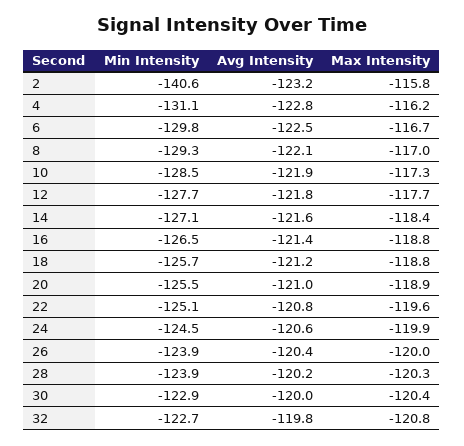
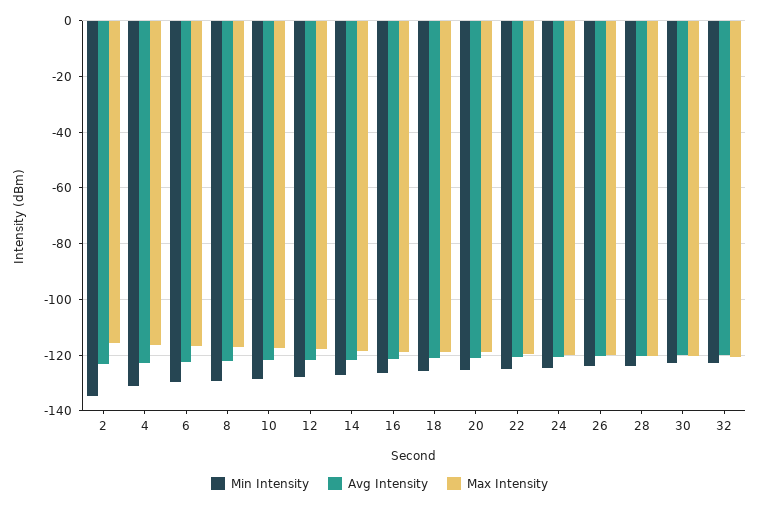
  {
    "Min Intensity": {
-     "2": -140.6,
+     "2": -135,
      "4": -131.1,
      "6": -129.8,
      "8": -129.3,
      "10": -128.5,
      "12": -127.7,
      "14": -127.1,
      "16": -126.5,
      "18": -125.7,
      "20": -125.5,
      "22": -125.1,
      "24": -124.5,
      "26": -123.9,
      "28": -123.9,
      "30": -122.9,
      "32": -122.7
    },
    "Avg Intensity": {
      "2": -123.2,
      "4": -122.8,
      "6": -122.5,
      "8": -122.1,
      "10": -121.9,
      "12": -121.8,
      "14": -121.6,
      "16": -121.4,
      "18": -121.2,
      "20": -121,
      "22": -120.8,
      "24": -120.6,
      "26": -120.4,
      "28": -120.2,
      "30": -120,
      "32": -119.8
    },
    "Max Intensity": {
      "2": -115.8,
      "4": -116.2,
      "6": -116.7,
      "8": -117,
      "10": -117.3,
      "12": -117.7,
      "14": -118.4,
      "16": -118.8,
      "18": -118.8,
      "20": -118.9,
      "22": -119.6,
      "24": -119.9,
      "26": -120,
      "28": -120.3,
      "30": -120.4,
      "32": -120.8
    }
  }

